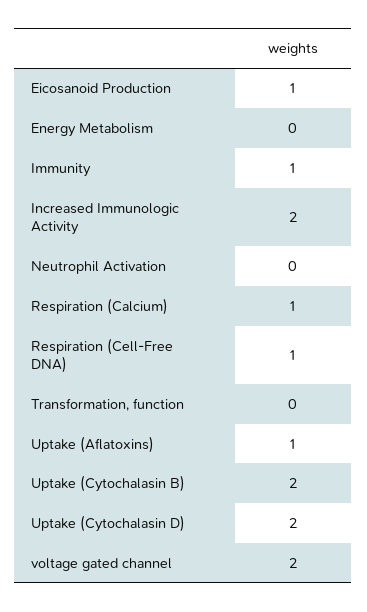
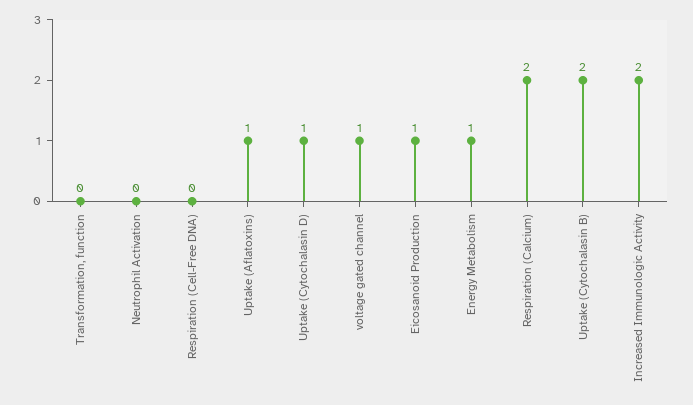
  {
    "Eicosanoid Production": 1,
-   "Energy Metabolism": 0,
+   "Energy Metabolism": 1,
-   "Immunity": 1,
    "Increased Immunologic Activity": 2,
    "Neutrophil Activation": 0,
-   "Respiration (Calcium)": 1,
+   "Respiration (Calcium)": 2,
-   "Respiration (Cell-Free DNA)": 1,
+   "Respiration (Cell-Free DNA)": 0,
    "Transformation, function": 0,
    "Uptake (Aflatoxins)": 1,
    "Uptake (Cytochalasin B)": 2,
-   "Uptake (Cytochalasin D)": 2,
+   "Uptake (Cytochalasin D)": 1,
-   "voltage gated channel": 2
+   "voltage gated channel": 1
  }

